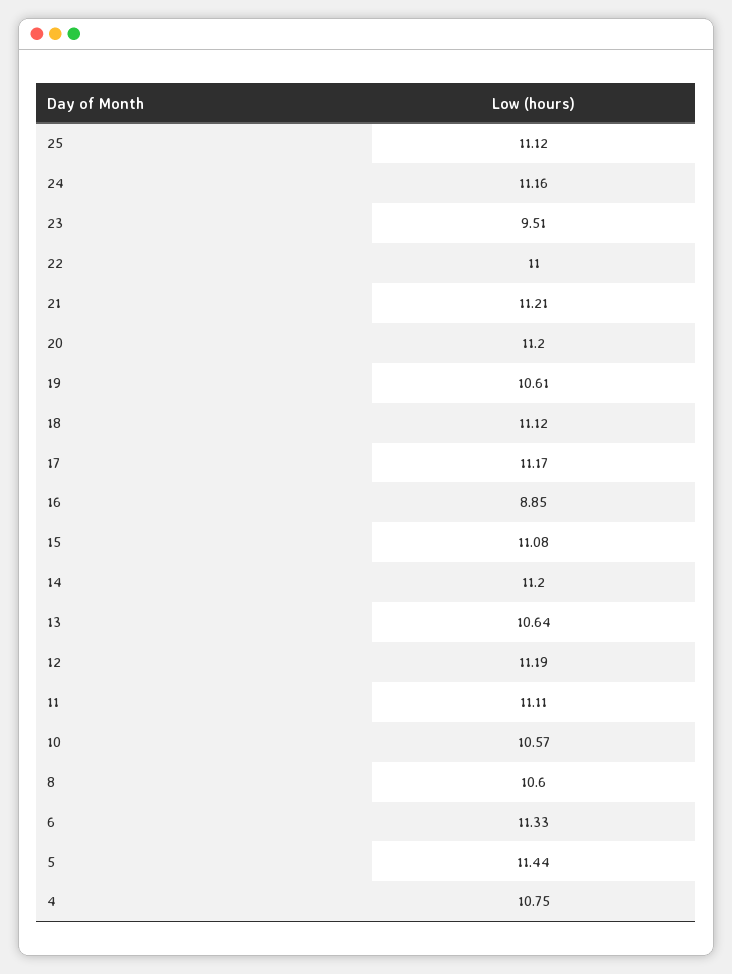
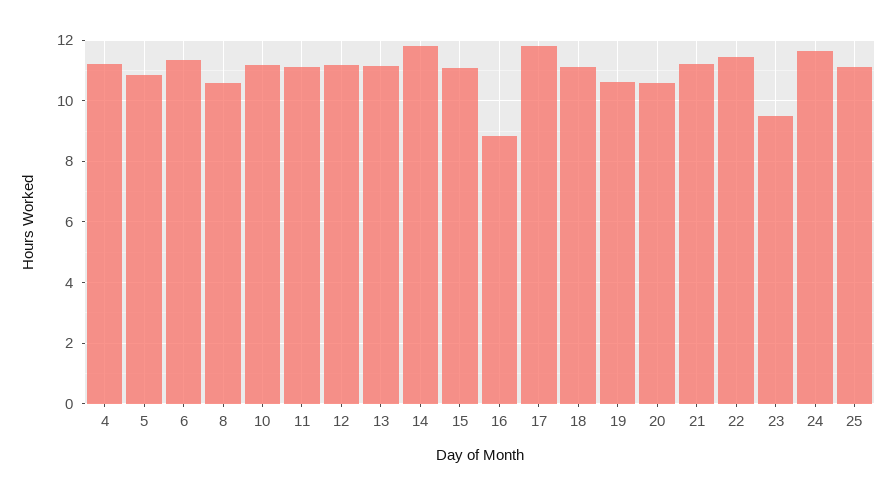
  {
    "25": 11.12,
-   "24": 11.16,
+   "24": 11.6,
    "23": 9.51,
-   "22": 11,
+   "22": 11.4,
    "21": 11.21,
-   "20": 11.2,
+   "20": 10.6,
    "19": 10.61,
    "18": 11.12,
-   "17": 11.17,
+   "17": 11.8,
    "16": 8.85,
    "15": 11.08,
-   "14": 11.2,
+   "14": 11.8,
-   "13": 10.64,
+   "13": 11.2,
    "12": 11.19,
    "11": 11.11,
-   "10": 10.57,
+   "10": 11.2,
    "8": 10.6,
    "6": 11.33,
-   "5": 11.44,
+   "5": 10.8,
-   "4": 10.75
+   "4": 11.2
  }

